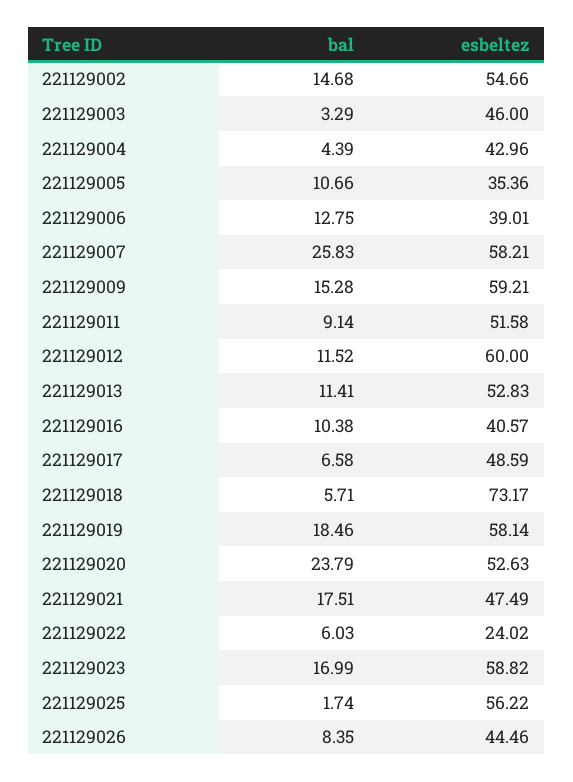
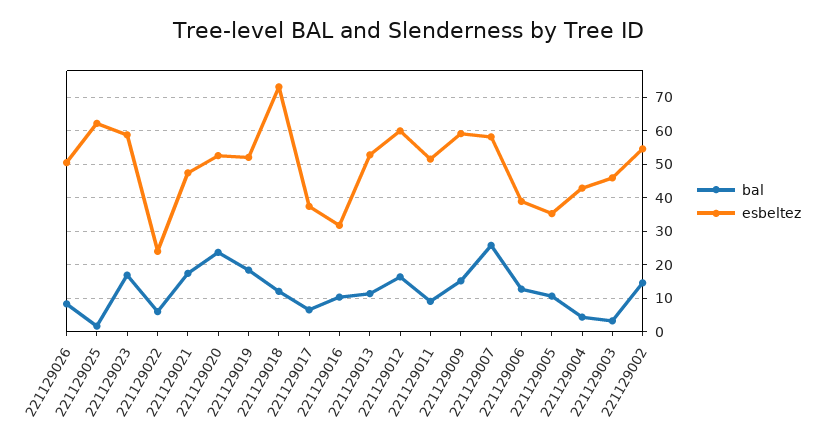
  {
    "bal": {
      "221129002": 14.68,
      "221129003": 3.29,
      "221129004": 4.39,
      "221129005": 10.66,
      "221129006": 12.75,
      "221129007": 25.83,
      "221129009": 15.28,
      "221129011": 9.14,
-     "221129012": 11.52,
+     "221129012": 16,
      "221129013": 11.41,
      "221129016": 10.38,
      "221129017": 6.58,
-     "221129018": 5.71,
+     "221129018": 12,
      "221129019": 18.46,
      "221129020": 23.79,
      "221129021": 17.51,
      "221129022": 6.03,
      "221129023": 16.99,
      "221129025": 1.74,
      "221129026": 8.35
    },
    "esbeltez": {
      "221129002": 54.66,
      "221129003": 46,
      "221129004": 42.96,
      "221129005": 35.36,
      "221129006": 39.01,
      "221129007": 58.21,
      "221129009": 59.21,
      "221129011": 51.58,
      "221129012": 60,
      "221129013": 52.83,
-     "221129016": 40.57,
+     "221129016": 32,
-     "221129017": 48.59,
+     "221129017": 38,
      "221129018": 73.17,
-     "221129019": 58.14,
+     "221129019": 52,
      "221129020": 52.63,
      "221129021": 47.49,
      "221129022": 24.02,
      "221129023": 58.82,
-     "221129025": 56.22,
+     "221129025": 62,
-     "221129026": 44.46
+     "221129026": 50
    }
  }

